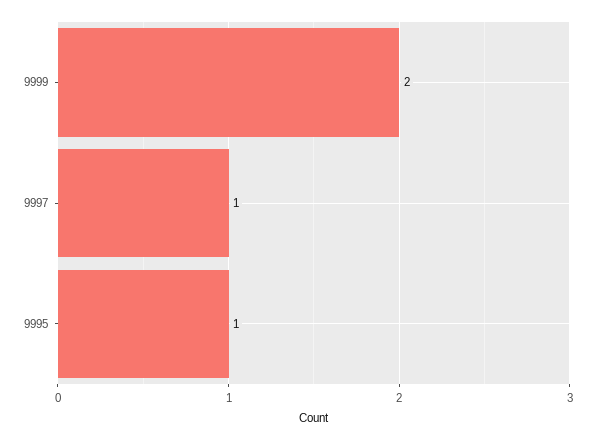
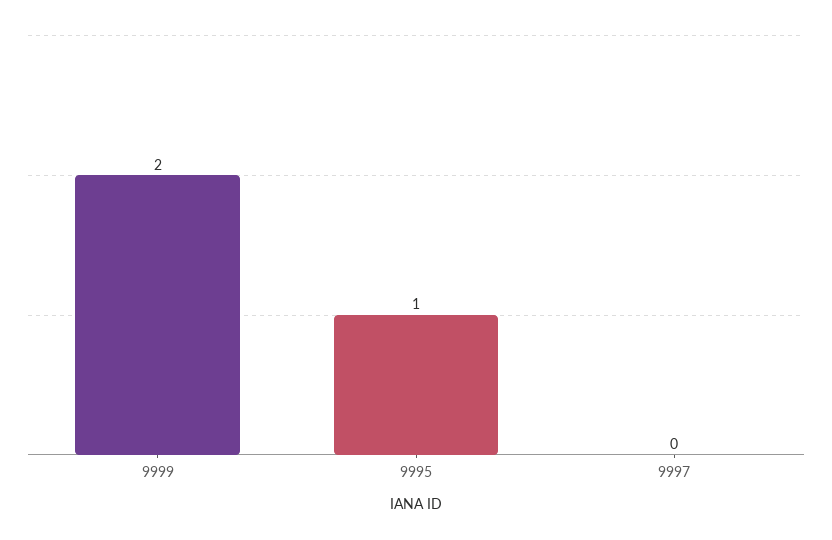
  {
    "9999": 2,
-   "9997": 1,
+   "9997": 0,
    "9995": 1
  }

